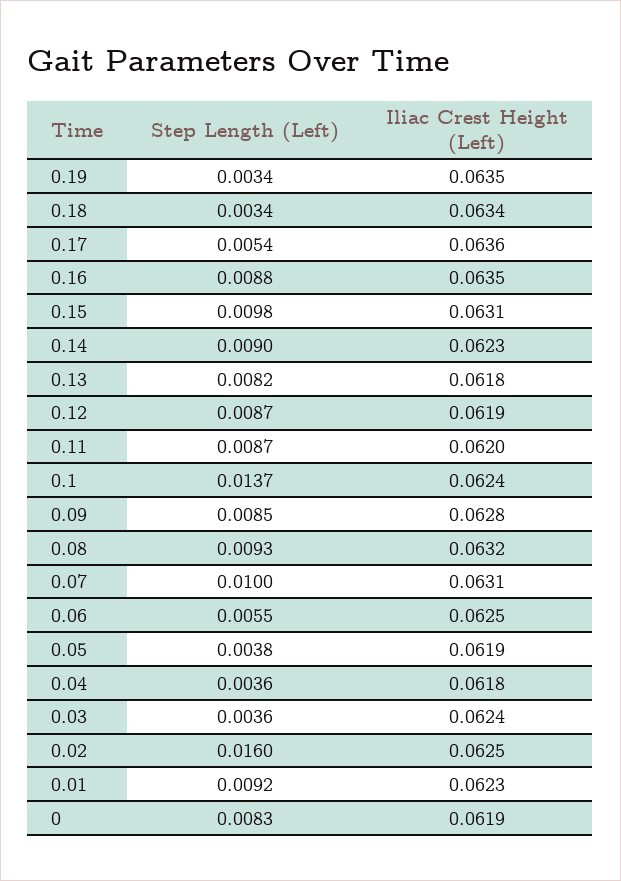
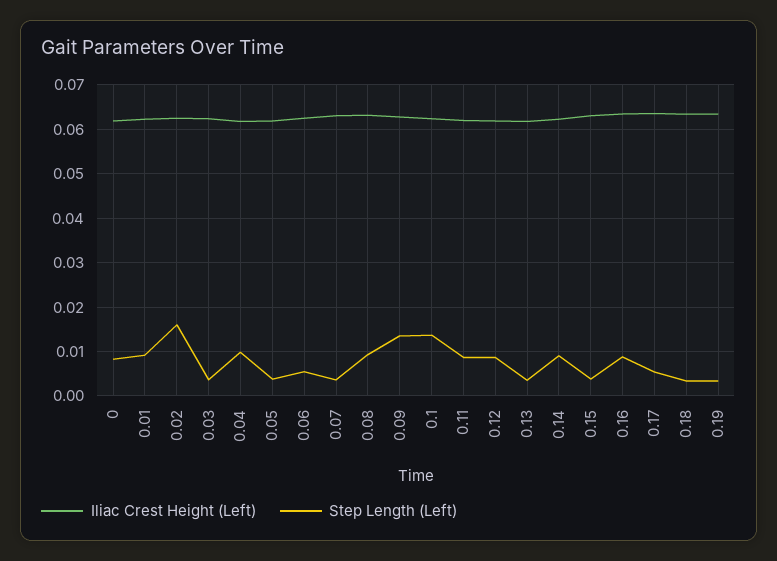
  {
    "Step Length (Left)": {
      "0.19": 0.0034,
      "0.18": 0.0034,
      "0.17": 0.0054,
      "0.16": 0.0088,
-     "0.15": 0.0098,
+     "0.15": 0.004,
      "0.14": 0.009,
-     "0.13": 0.0082,
+     "0.13": 0.004,
      "0.12": 0.0087,
      "0.11": 0.0087,
      "0.1": 0.0137,
-     "0.09": 0.0085,
+     "0.09": 0.014,
      "0.08": 0.0093,
-     "0.07": 0.01,
+     "0.07": 0.004,
      "0.06": 0.0055,
      "0.05": 0.0038,
-     "0.04": 0.0036,
+     "0.04": 0.01,
      "0.03": 0.0036,
      "0.02": 0.016,
      "0.01": 0.0092,
      "0": 0.0083
    },
    "Iliac Crest Height (Left)": {
      "0.19": 0.0635,
      "0.18": 0.0634,
      "0.17": 0.0636,
      "0.16": 0.0635,
      "0.15": 0.0631,
      "0.14": 0.0623,
      "0.13": 0.0618,
      "0.12": 0.0619,
      "0.11": 0.062,
      "0.1": 0.0624,
      "0.09": 0.0628,
      "0.08": 0.0632,
      "0.07": 0.0631,
      "0.06": 0.0625,
      "0.05": 0.0619,
      "0.04": 0.0618,
      "0.03": 0.0624,
      "0.02": 0.0625,
      "0.01": 0.0623,
      "0": 0.0619
    }
  }

